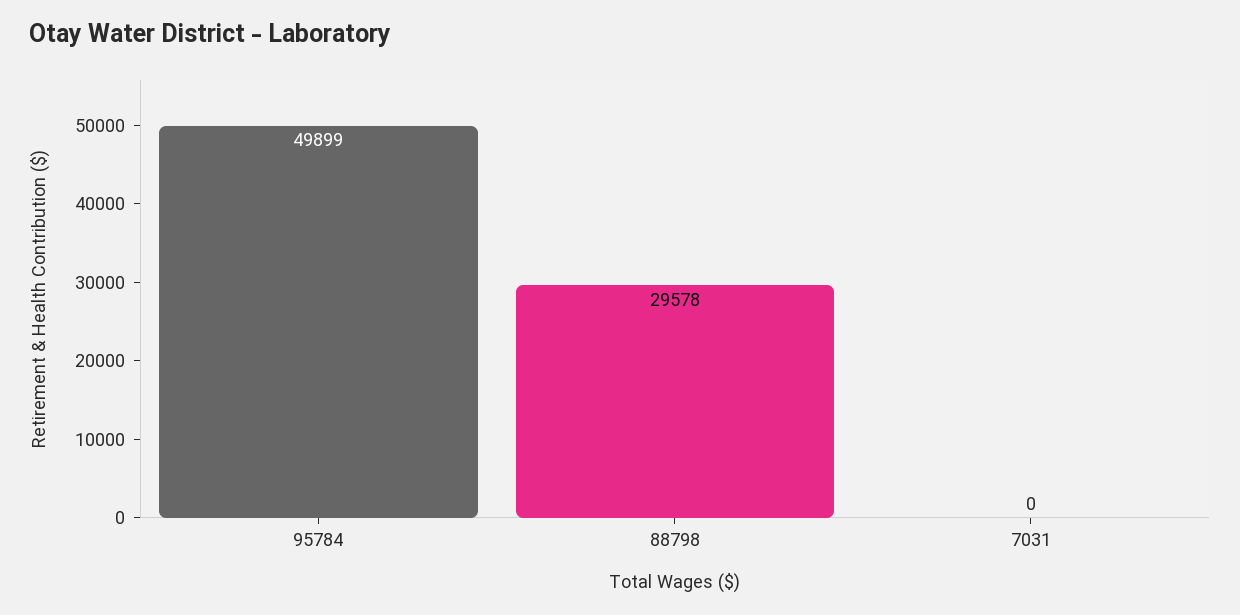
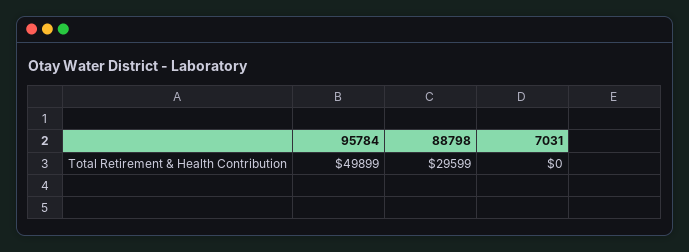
  {
    "95784": 49899,
-   "88798": 29578,
+   "88798": 29599,
    "7031": 0
  }

